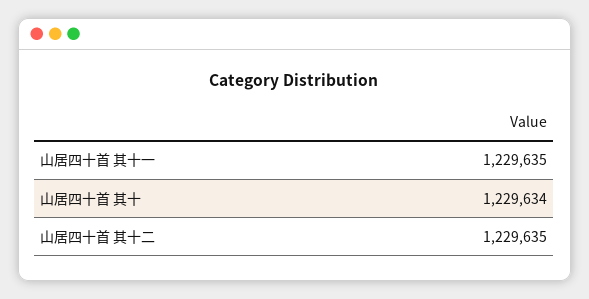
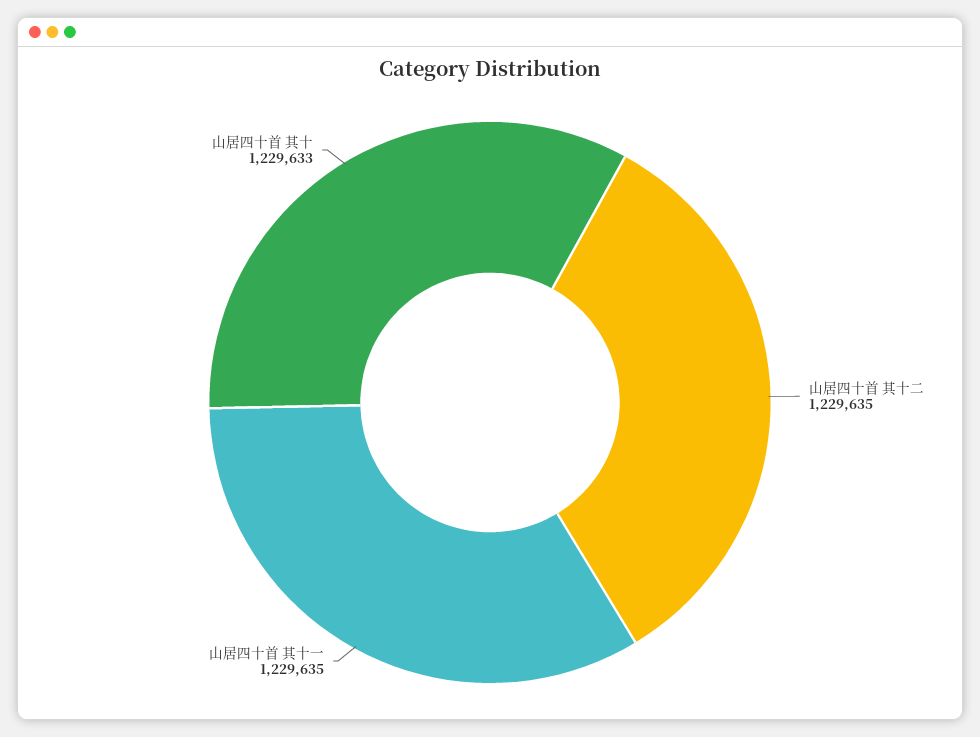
  {
    "山居四十首 其十一": 1229635,
-   "山居四十首 其十": 1229634,
+   "山居四十首 其十": 1229633,
    "山居四十首 其十二": 1229635
  }

